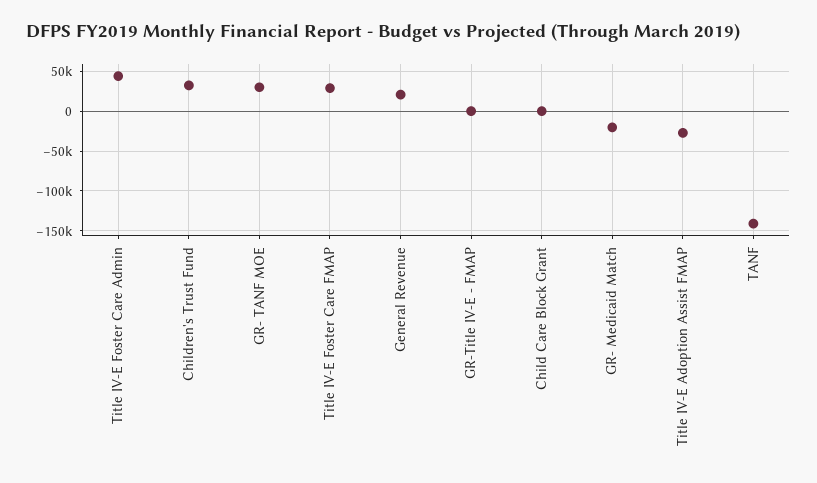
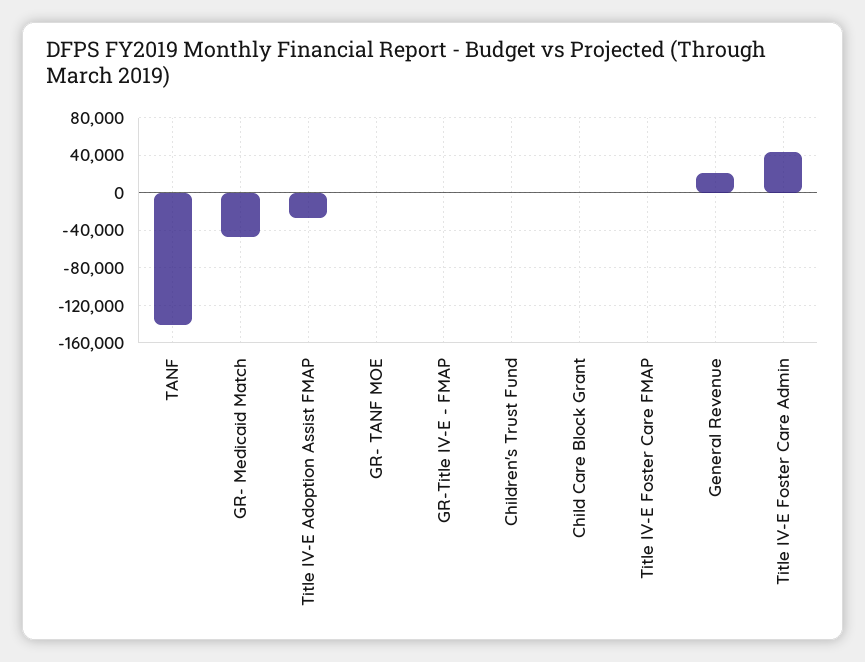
  {
    "Title IV-E Foster Care Admin": 40000,
-   "Children's Trust Fund": 30000,
+   "Children's Trust Fund": 0,
-   "GR- TANF MOE": 30000,
+   "GR- TANF MOE": 0,
-   "Title IV-E Foster Care FMAP": 30000,
+   "Title IV-E Foster Care FMAP": 0,
    "General Revenue": 20000,
    "GR-Title IV-E - FMAP": 0,
    "Child Care Block Grant": 0,
-   "GR- Medicaid Match": -20000,
+   "GR- Medicaid Match": -50000,
    "Title IV-E Adoption Assist FMAP": -30000,
    "TANF": -140000
  }

